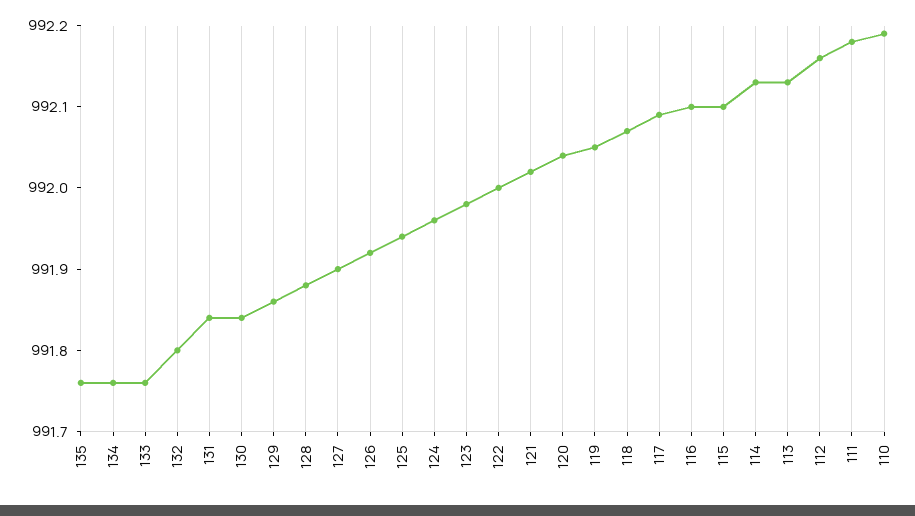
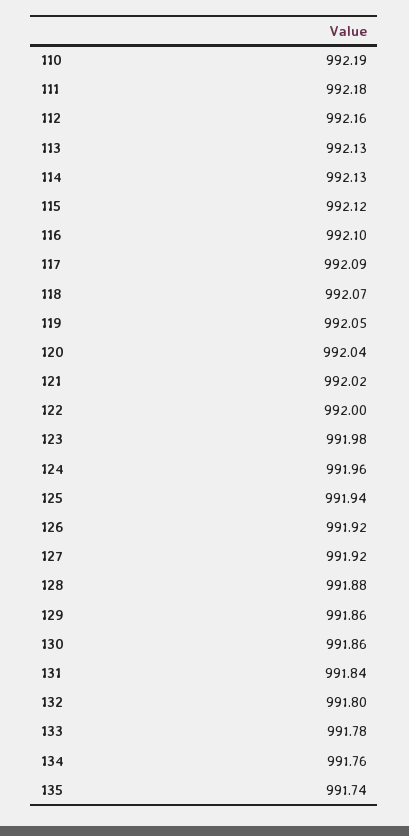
  {
-   "135": 991.76,
+   "135": 991.74,
    "134": 991.76,
-   "133": 991.76,
+   "133": 991.78,
    "132": 991.8,
    "131": 991.84,
-   "130": 991.84,
+   "130": 991.86,
    "129": 991.86,
    "128": 991.88,
-   "127": 991.9,
+   "127": 991.92,
    "126": 991.92,
    "125": 991.94,
    "124": 991.96,
    "123": 991.98,
    "122": 992,
    "121": 992.02,
    "120": 992.04,
    "119": 992.05,
    "118": 992.07,
    "117": 992.09,
    "116": 992.1,
-   "115": 992.1,
+   "115": 992.12,
    "114": 992.13,
    "113": 992.13,
    "112": 992.16,
    "111": 992.18,
    "110": 992.19
  }

